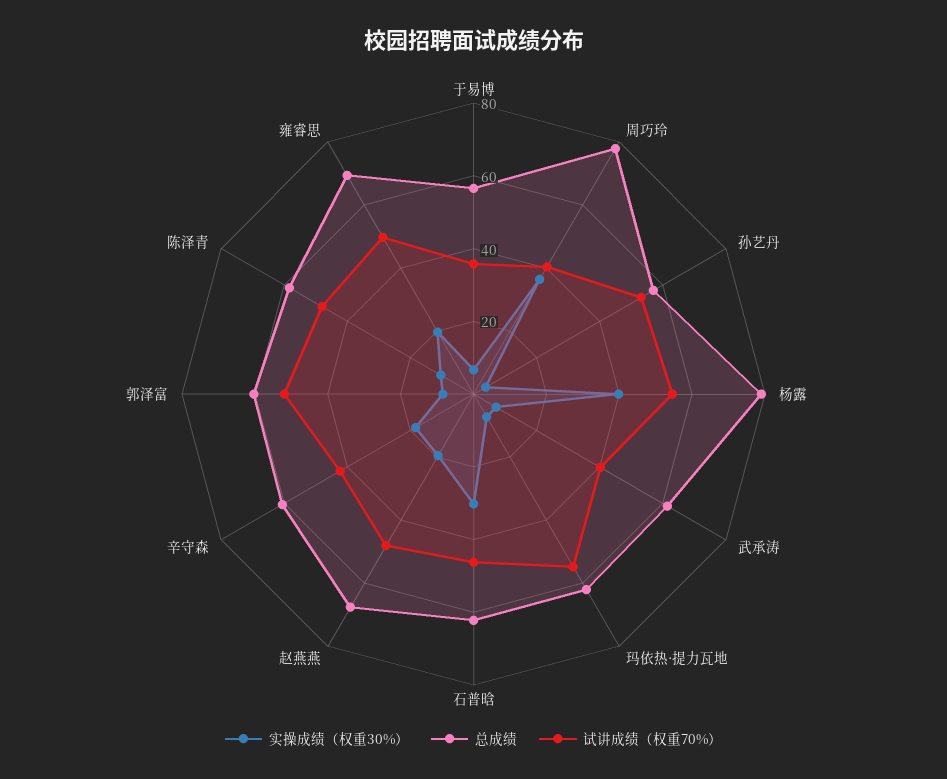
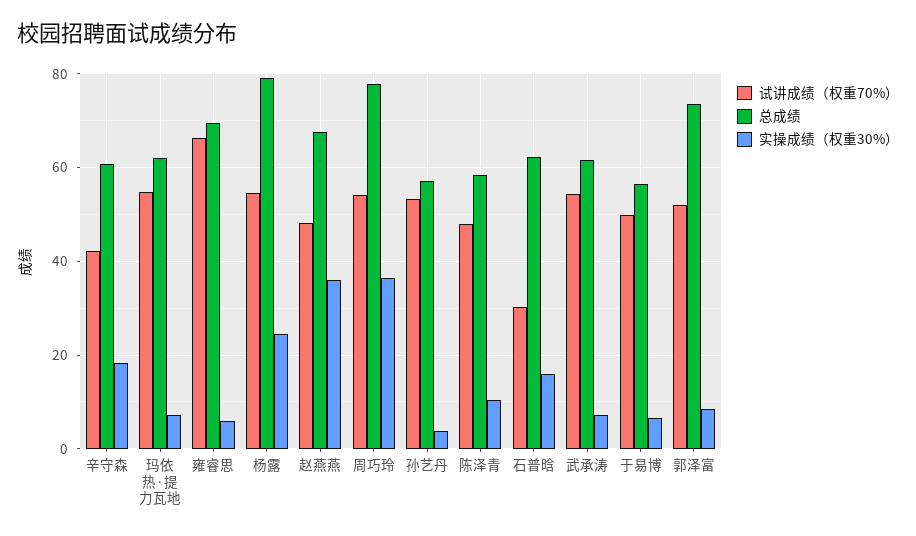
  {
    "实操成绩（权重30%）": {
      "于易博": 6,
      "周巧玲": 36,
      "孙艺丹": 4,
-     "杨露": 40,
+     "杨露": 24,
      "武承涛": 8,
      "玛依热·提力瓦地": 8,
-     "石普晗": 30,
+     "石普晗": 16,
-     "赵燕燕": 20,
+     "赵燕燕": 36,
      "辛守森": 18,
      "郭泽富": 8,
      "陈泽青": 10,
-     "雍睿思": 20
+     "雍睿思": 6
    },
    "总成绩": {
      "于易博": 56,
      "周巧玲": 78,
      "孙艺丹": 58,
      "杨露": 80,
      "武承涛": 62,
      "玛依热·提力瓦地": 62,
      "石普晗": 62,
      "赵燕燕": 68,
      "辛守森": 60,
-     "郭泽富": 60,
+     "郭泽富": 74,
      "陈泽青": 58,
      "雍睿思": 70
    },
    "试讲成绩（权重70%）": {
-     "于易博": 35,
+     "于易博": 50,
-     "周巧玲": 40,
+     "周巧玲": 54,
      "孙艺丹": 54,
      "杨露": 54,
-     "武承涛": 40,
+     "武承涛": 54,
      "玛依热·提力瓦地": 54,
-     "石普晗": 45,
+     "石普晗": 30,
      "赵燕燕": 48,
      "辛守森": 42,
      "郭泽富": 52,
      "陈泽青": 48,
-     "雍睿思": 50
+     "雍睿思": 66
    }
  }

